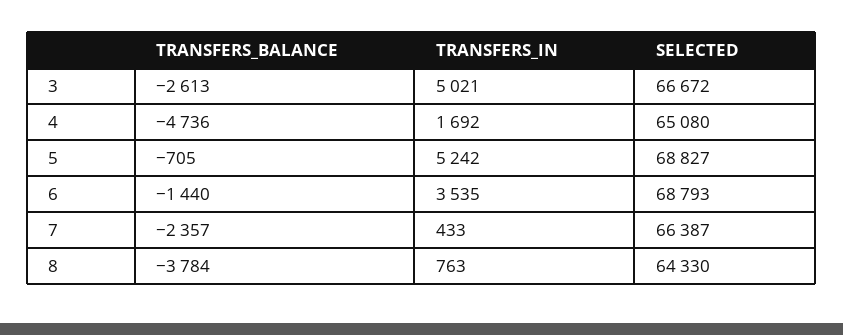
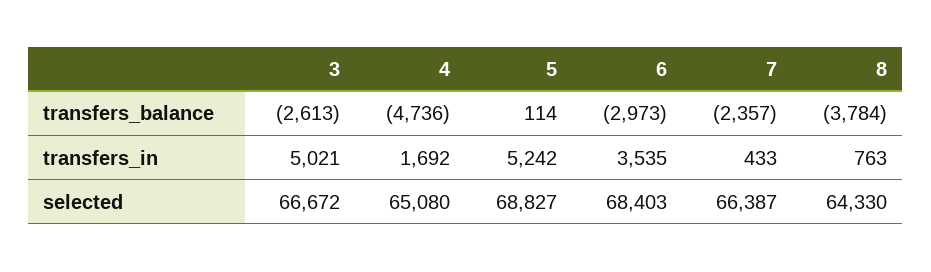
  {
    "TRANSFERS_BALANCE": {
      "3": -2613,
      "4": -4736,
-     "5": -705,
+     "5": 114,
-     "6": -1440,
+     "6": -2973,
      "7": -2357,
      "8": -3784
    },
    "TRANSFERS_IN": {
      "3": 5021,
      "4": 1692,
      "5": 5242,
      "6": 3535,
      "7": 433,
      "8": 763
    },
    "SELECTED": {
      "3": 66672,
      "4": 65080,
      "5": 68827,
-     "6": 68793,
+     "6": 68403,
      "7": 66387,
      "8": 64330
    }
  }

